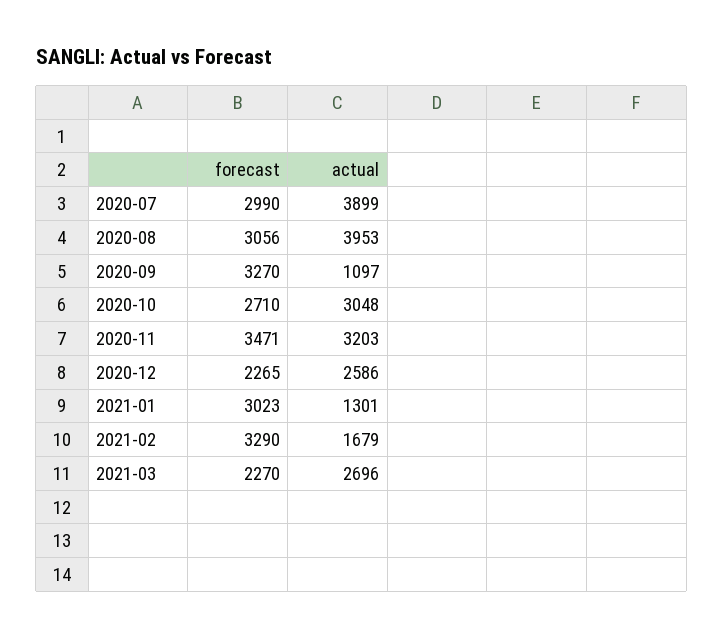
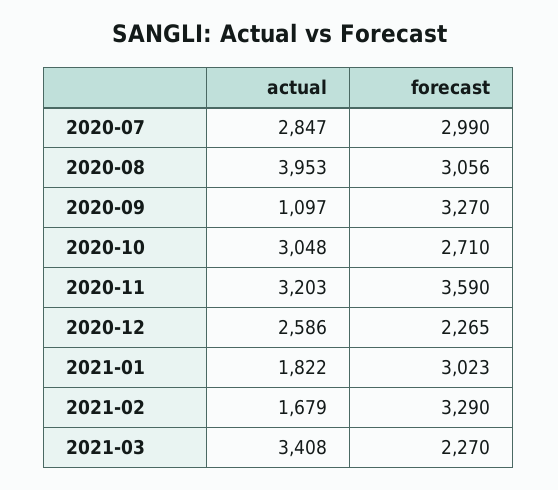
  {
    "forecast": {
      "2020-07": 2990,
      "2020-08": 3056,
      "2020-09": 3270,
      "2020-10": 2710,
-     "2020-11": 3471,
+     "2020-11": 3590,
      "2020-12": 2265,
      "2021-01": 3023,
      "2021-02": 3290,
      "2021-03": 2270
    },
    "actual": {
-     "2020-07": 3899,
+     "2020-07": 2847,
      "2020-08": 3953,
      "2020-09": 1097,
      "2020-10": 3048,
      "2020-11": 3203,
      "2020-12": 2586,
-     "2021-01": 1301,
+     "2021-01": 1822,
      "2021-02": 1679,
-     "2021-03": 2696
+     "2021-03": 3408
    }
  }

